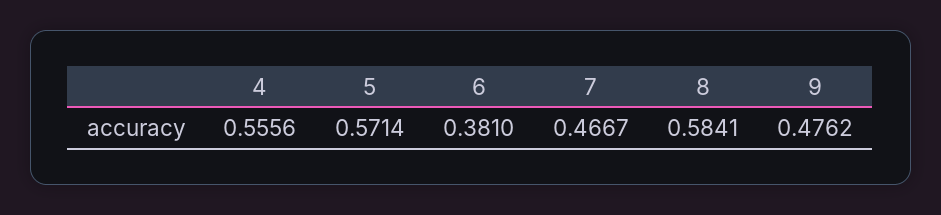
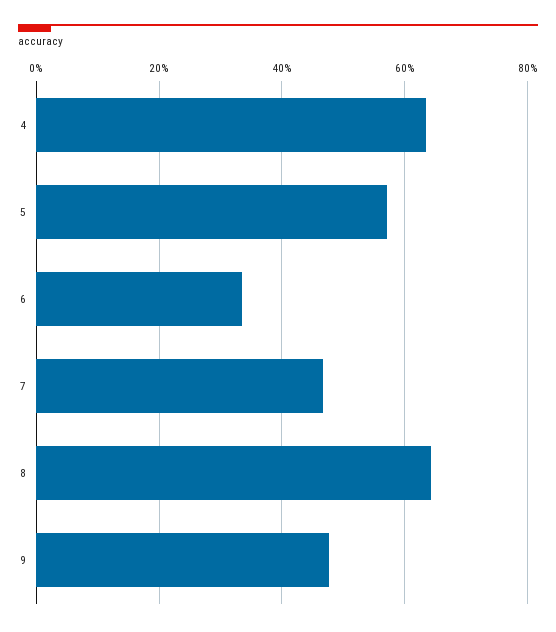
  {
-   "4": 0.5556,
+   "4": 0.64,
    "5": 0.5714,
-   "6": 0.381,
+   "6": 0.34,
    "7": 0.4667,
-   "8": 0.5841,
+   "8": 0.64,
    "9": 0.4762
  }

